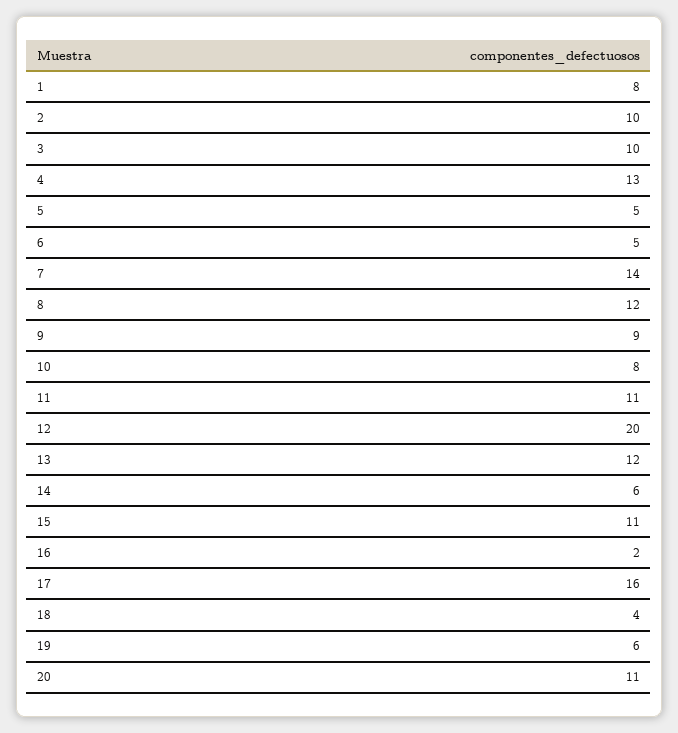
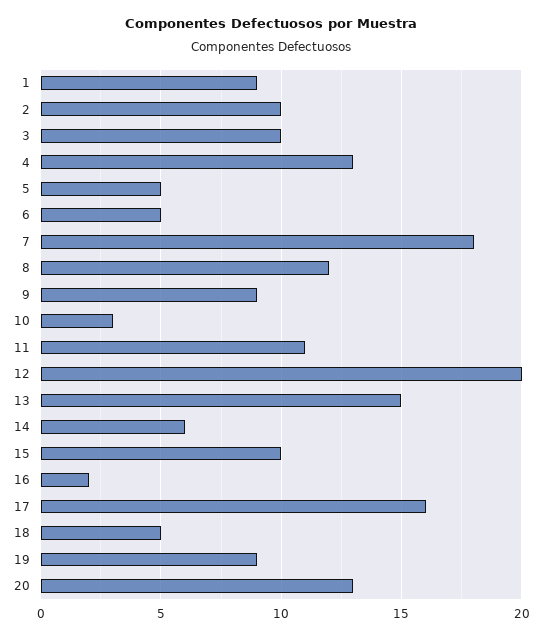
  {
-   "1": 8,
+   "1": 9,
    "2": 10,
    "3": 10,
    "4": 13,
    "5": 5,
    "6": 5,
-   "7": 14,
+   "7": 18,
    "8": 12,
    "9": 9,
-   "10": 8,
+   "10": 3,
    "11": 11,
    "12": 20,
-   "13": 12,
+   "13": 15,
    "14": 6,
-   "15": 11,
+   "15": 10,
    "16": 2,
    "17": 16,
-   "18": 4,
+   "18": 5,
-   "19": 6,
+   "19": 9,
-   "20": 11
+   "20": 13
  }

